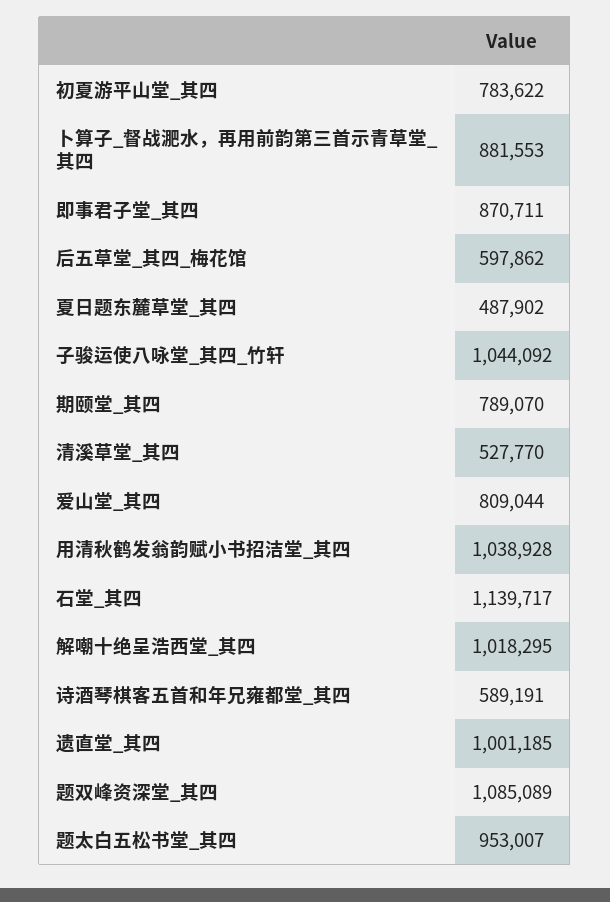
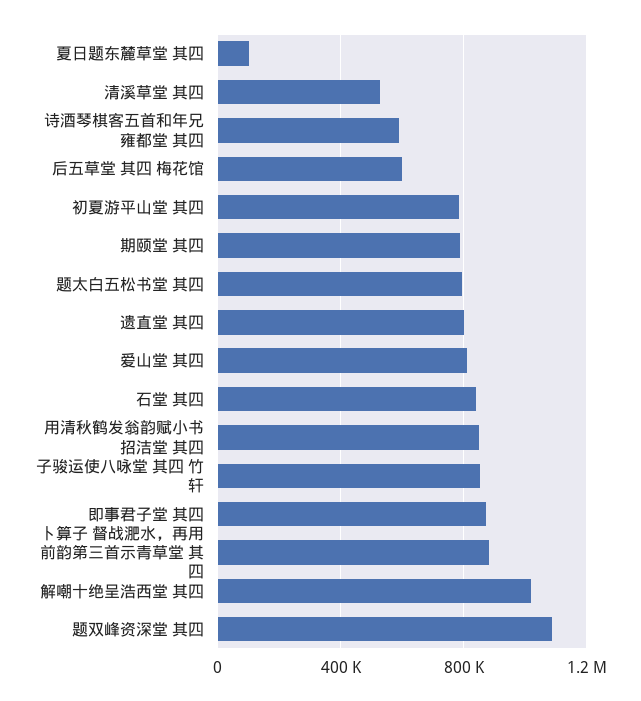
  {
    "初夏游平山堂_其四": 783622,
    "卜算子_督战淝水，再用前韵第三首示青草堂_其四": 881553,
    "即事君子堂_其四": 870711,
    "后五草堂_其四_梅花馆": 597862,
-   "夏日题东麓草堂_其四": 487902,
+   "夏日题东麓草堂_其四": 100000,
-   "子骏运使八咏堂_其四_竹轩": 1044092,
+   "子骏运使八咏堂_其四_竹轩": 850000,
    "期颐堂_其四": 789070,
    "清溪草堂_其四": 527770,
    "爱山堂_其四": 809044,
-   "用清秋鹤发翁韵赋小书招洁堂_其四": 1038928,
+   "用清秋鹤发翁韵赋小书招洁堂_其四": 850000,
-   "石堂_其四": 1139717,
+   "石堂_其四": 850000,
    "解嘲十绝呈浩西堂_其四": 1018295,
    "诗酒琴棋客五首和年兄雍都堂_其四": 589191,
-   "遗直堂_其四": 1001185,
+   "遗直堂_其四": 800000,
    "题双峰资深堂_其四": 1085089,
-   "题太白五松书堂_其四": 953007
+   "题太白五松书堂_其四": 800000
  }

